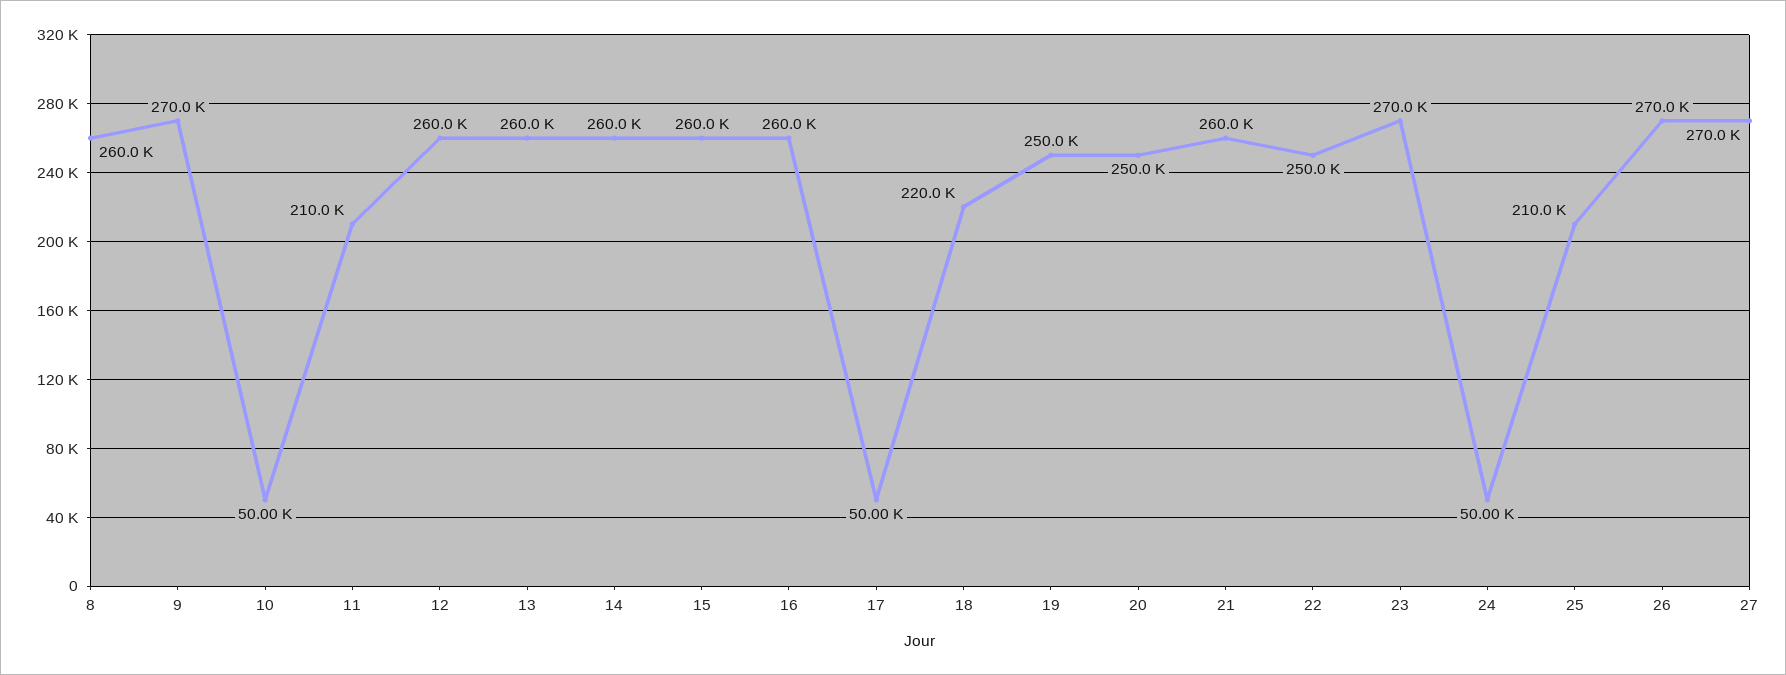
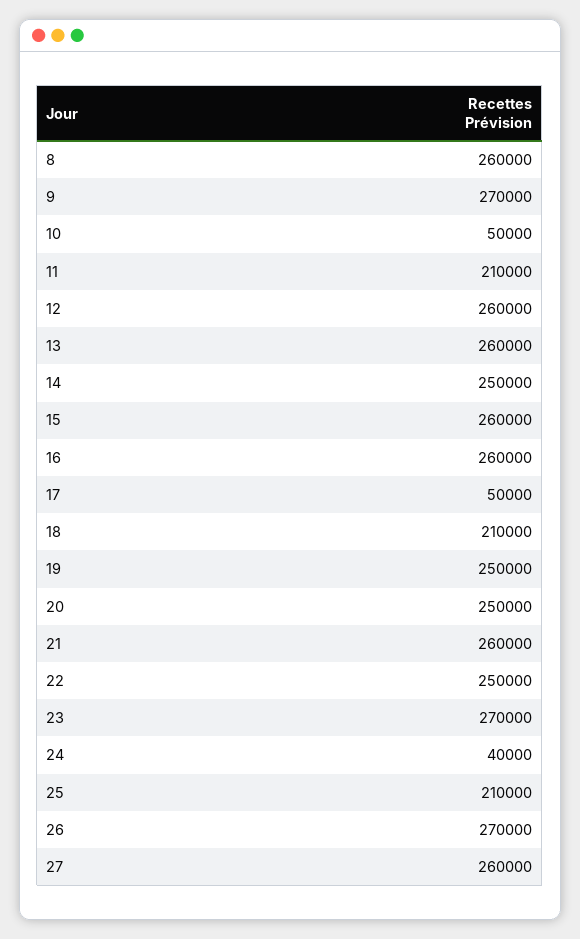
  {
    "8": 260000,
    "9": 270000,
    "10": 50000,
    "11": 210000,
    "12": 260000,
    "13": 260000,
-   "14": 260000,
+   "14": 250000,
    "15": 260000,
    "16": 260000,
    "17": 50000,
-   "18": 220000,
+   "18": 210000,
    "19": 250000,
    "20": 250000,
    "21": 260000,
    "22": 250000,
    "23": 270000,
-   "24": 50000,
+   "24": 40000,
    "25": 210000,
    "26": 270000,
-   "27": 270000
+   "27": 260000
  }

